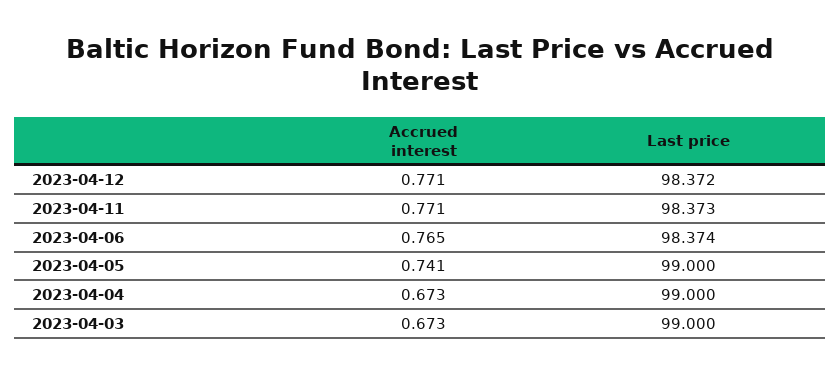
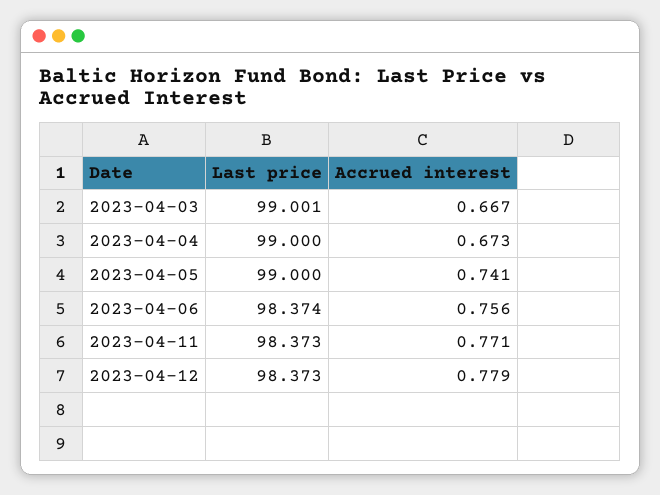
  {
    "Accrued interest": {
-     "2023-04-12": 0.771,
+     "2023-04-12": 0.779,
      "2023-04-11": 0.771,
-     "2023-04-06": 0.765,
+     "2023-04-06": 0.756,
      "2023-04-05": 0.741,
      "2023-04-04": 0.673,
-     "2023-04-03": 0.673
+     "2023-04-03": 0.667
    },
    "Last price": {
-     "2023-04-12": 98.372,
+     "2023-04-12": 98.373,
      "2023-04-11": 98.373,
      "2023-04-06": 98.374,
      "2023-04-05": 99,
      "2023-04-04": 99,
-     "2023-04-03": 99
+     "2023-04-03": 99.001
    }
  }

